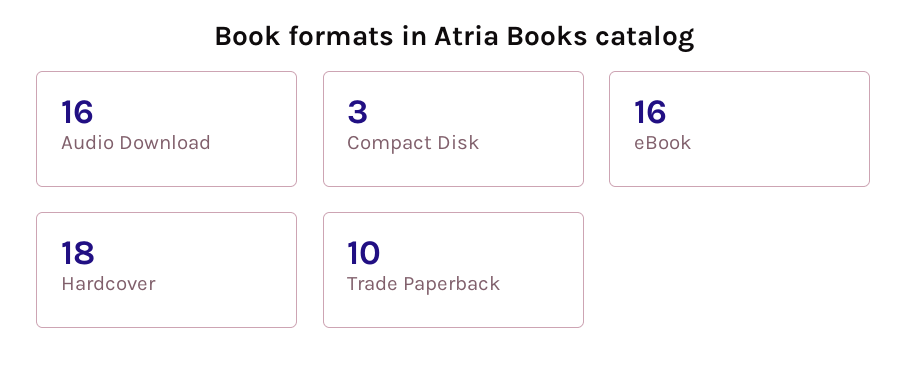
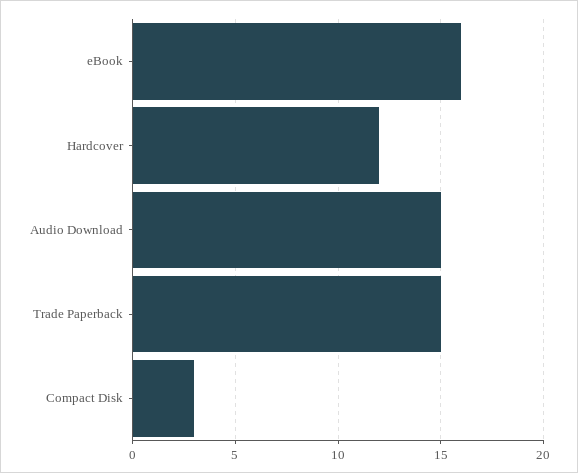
  {
-   "Audio Download": 16,
+   "Audio Download": 15,
    "Compact Disk": 3,
    "eBook": 16,
-   "Hardcover": 18,
+   "Hardcover": 12,
-   "Trade Paperback": 10
+   "Trade Paperback": 15
  }

